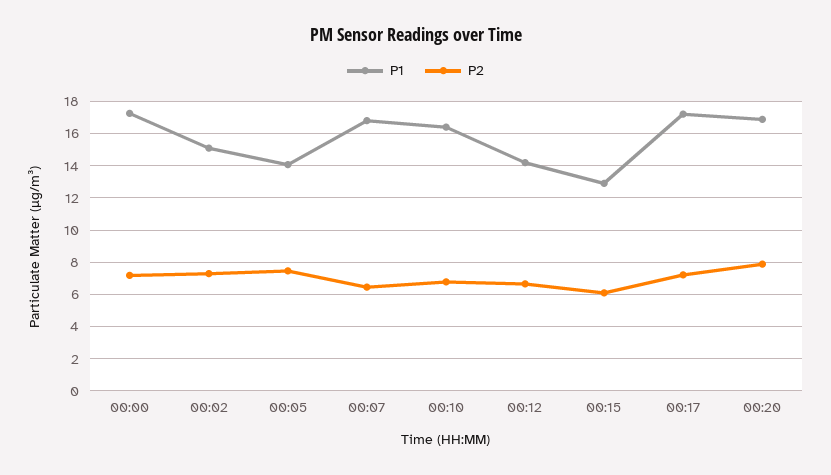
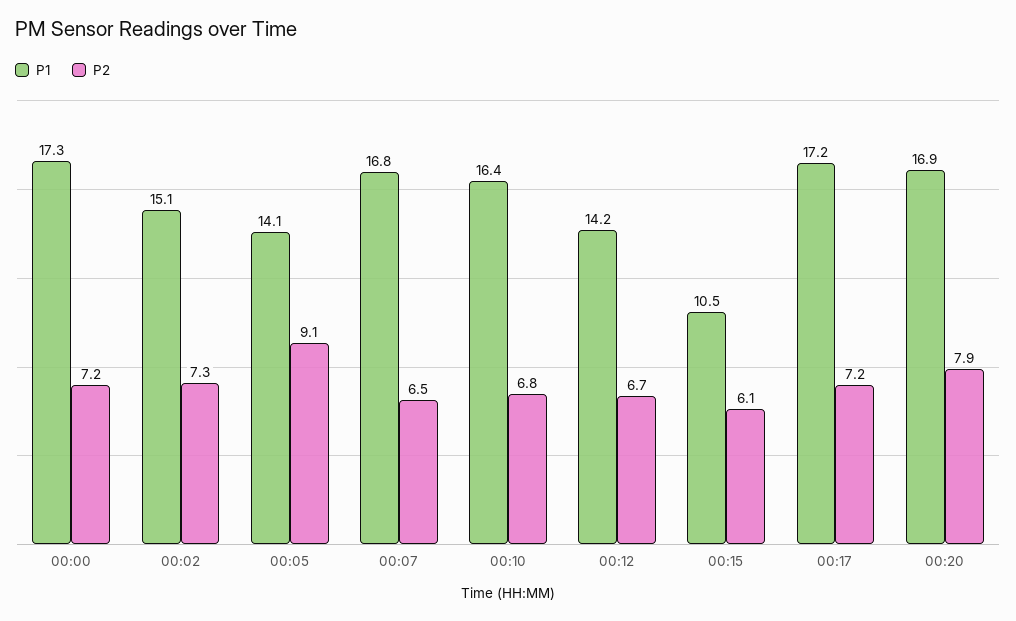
  {
    "P1": {
      "00:00": 17.3,
      "00:02": 15.1,
      "00:05": 14.1,
      "00:07": 16.8,
      "00:10": 16.4,
      "00:12": 14.2,
-     "00:15": 13,
+     "00:15": 10.5,
      "00:17": 17.2,
      "00:20": 16.9
    },
    "P2": {
      "00:00": 7.2,
      "00:02": 7.3,
-     "00:05": 7.5,
+     "00:05": 9.1,
      "00:07": 6.5,
      "00:10": 6.8,
      "00:12": 6.7,
      "00:15": 6.1,
      "00:17": 7.2,
      "00:20": 7.9
    }
  }

